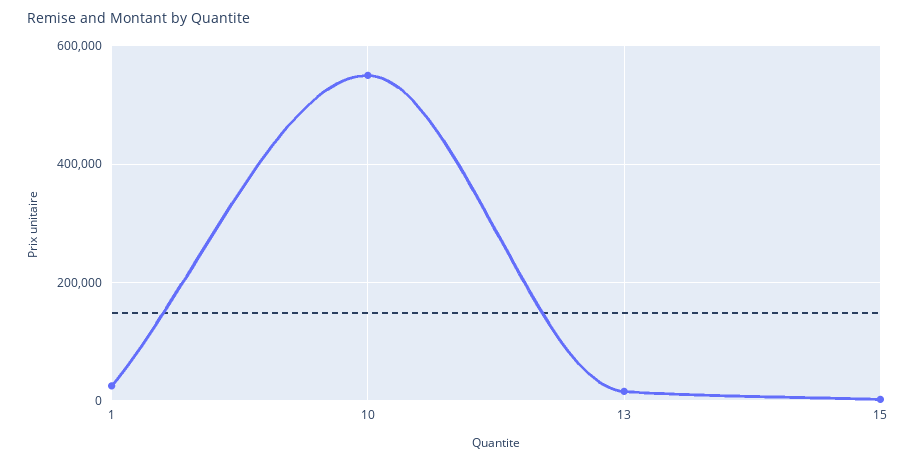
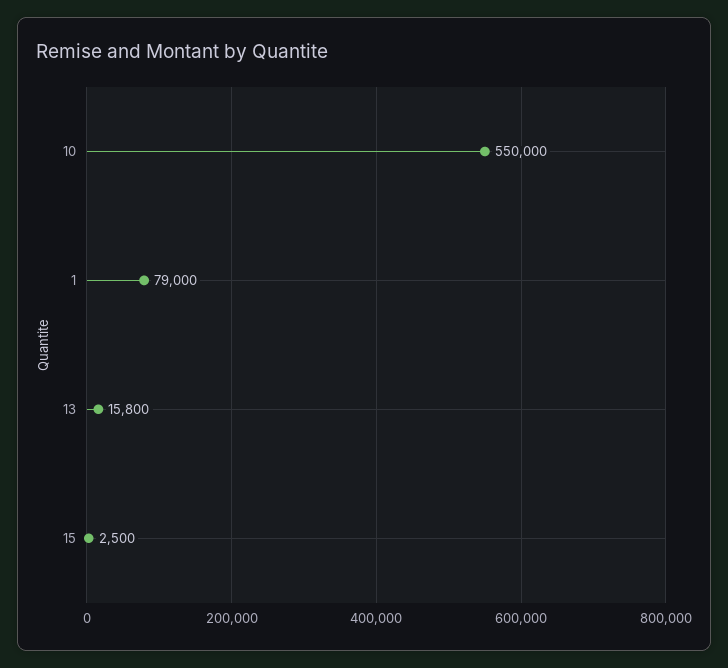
  {
-   "1": 20000,
+   "1": 79000,
    "10": 550000,
    "13": 15800,
    "15": 2500
  }

